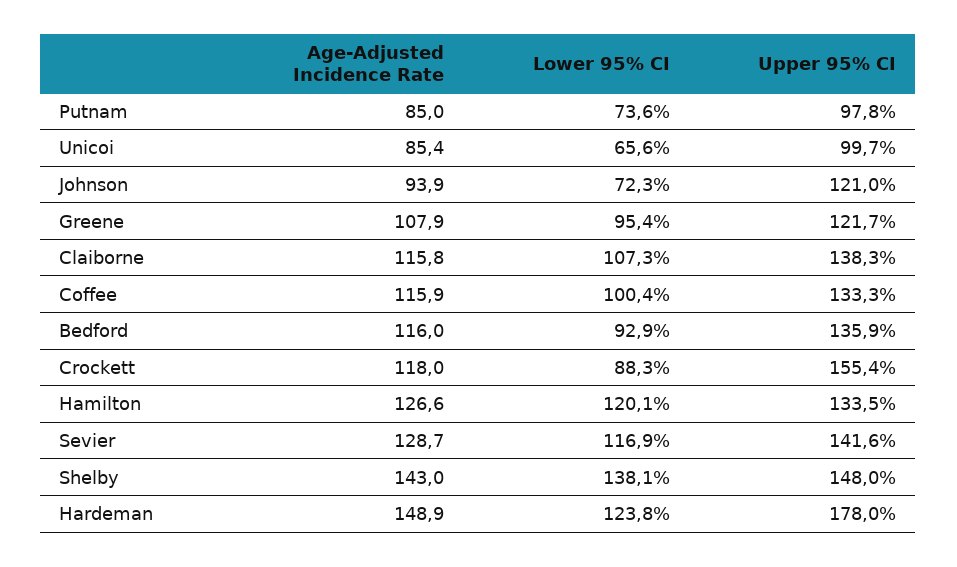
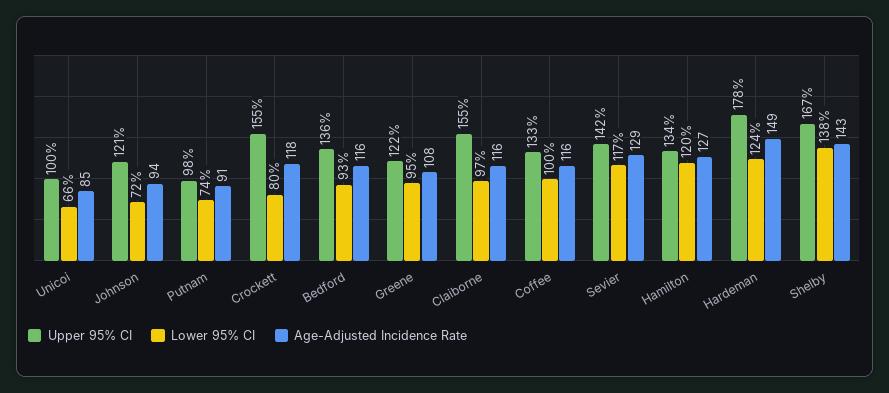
  {
    "Age-Adjusted Incidence Rate": {
-     "Putnam": 85,
+     "Putnam": 91,
      "Unicoi": 85.4,
      "Johnson": 93.9,
      "Greene": 107.9,
      "Claiborne": 115.8,
      "Coffee": 115.9,
      "Bedford": 116,
      "Crockett": 118,
      "Hamilton": 126.6,
      "Sevier": 128.7,
      "Shelby": 143,
      "Hardeman": 148.9
    },
    "Lower 95% CI": {
      "Putnam": 73.6,
      "Unicoi": 65.6,
      "Johnson": 72.3,
      "Greene": 95.4,
-     "Claiborne": 107.3,
+     "Claiborne": 97,
      "Coffee": 100.4,
      "Bedford": 92.9,
-     "Crockett": 88.3,
+     "Crockett": 80,
      "Hamilton": 120.1,
      "Sevier": 116.9,
      "Shelby": 138.1,
      "Hardeman": 123.8
    },
    "Upper 95% CI": {
      "Putnam": 97.8,
      "Unicoi": 99.7,
      "Johnson": 121,
      "Greene": 121.7,
-     "Claiborne": 138.3,
+     "Claiborne": 155,
      "Coffee": 133.3,
      "Bedford": 135.9,
      "Crockett": 155.4,
      "Hamilton": 133.5,
      "Sevier": 141.6,
-     "Shelby": 148,
+     "Shelby": 167,
      "Hardeman": 178
    }
  }

